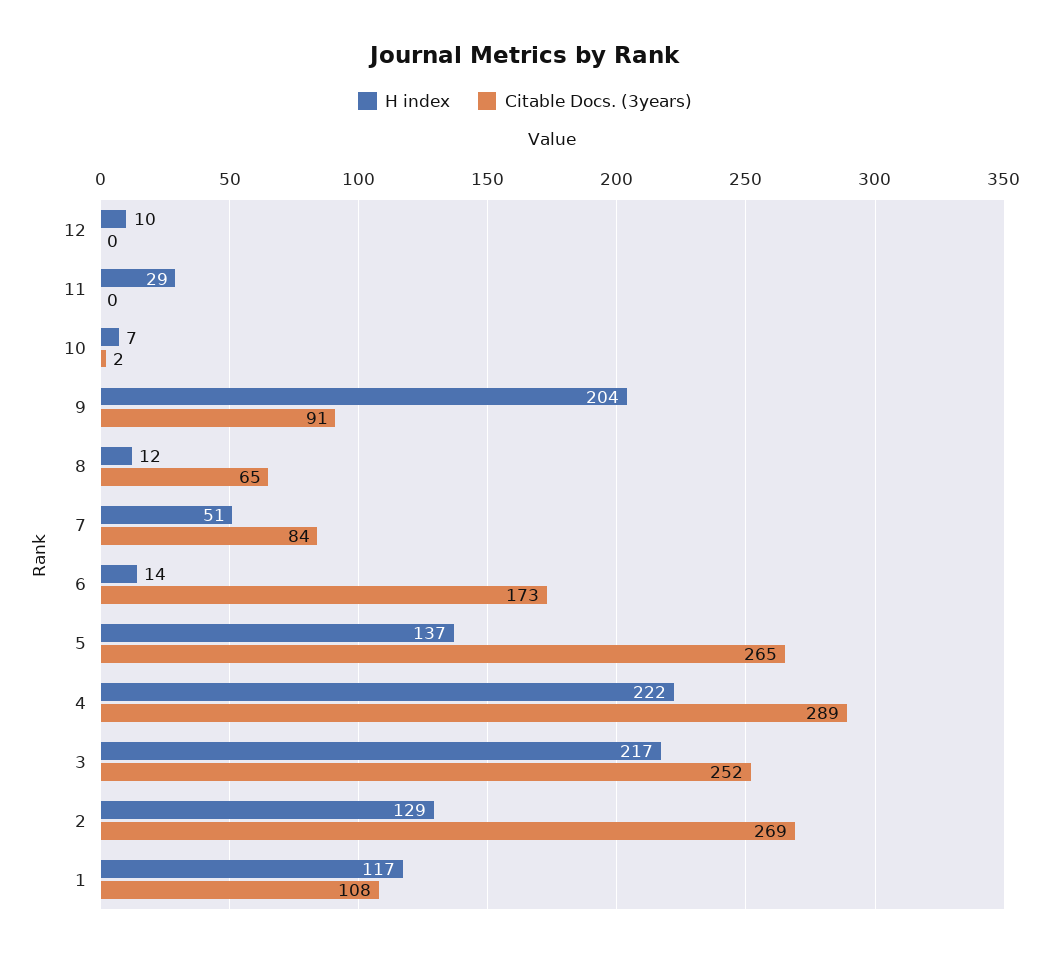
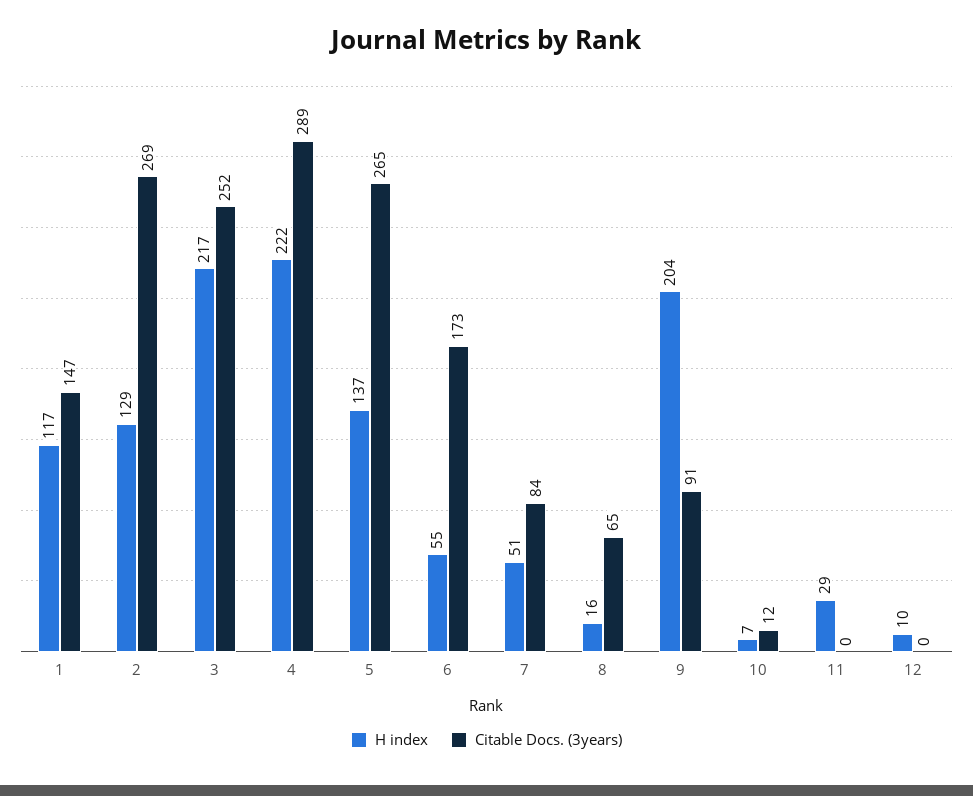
  {
    "H index": {
      "12": 10,
      "11": 29,
      "10": 7,
      "9": 204,
-     "8": 12,
+     "8": 16,
      "7": 51,
-     "6": 14,
+     "6": 55,
      "5": 137,
      "4": 222,
      "3": 217,
      "2": 129,
      "1": 117
    },
    "Citable Docs. (3years)": {
      "12": 0,
      "11": 0,
-     "10": 2,
+     "10": 12,
      "9": 91,
      "8": 65,
      "7": 84,
      "6": 173,
      "5": 265,
      "4": 289,
      "3": 252,
      "2": 269,
-     "1": 108
+     "1": 147
    }
  }

